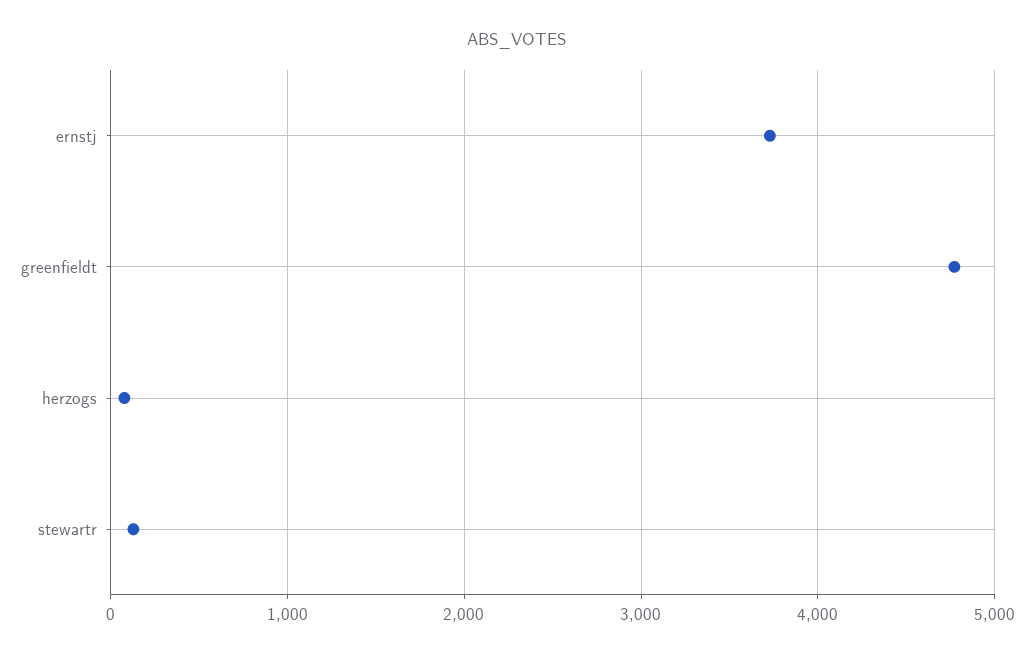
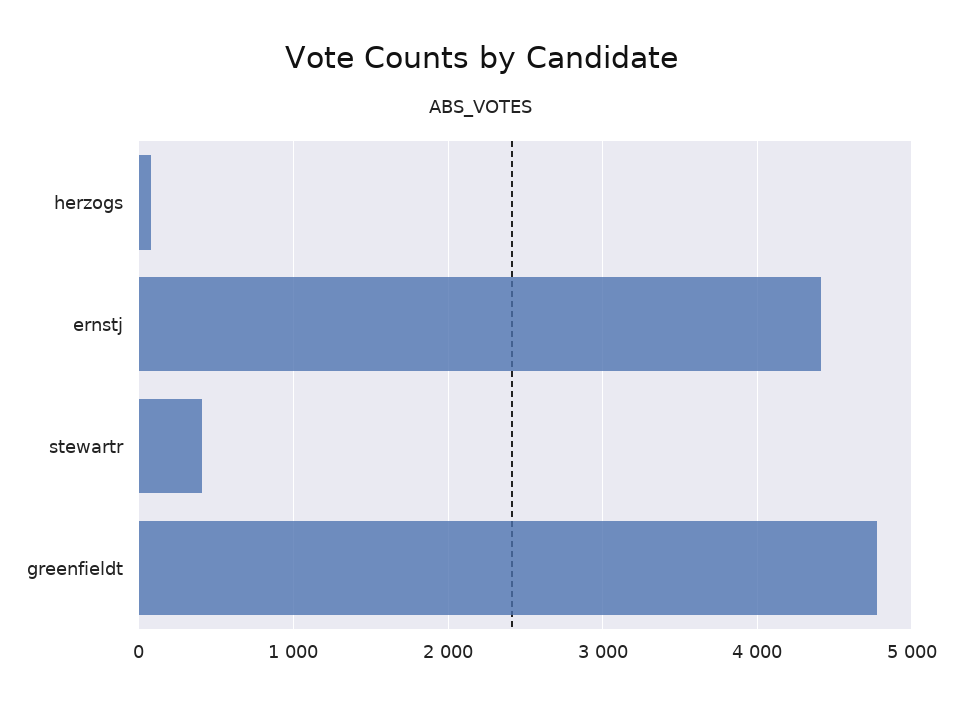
  {
-   "ernstj": 3700,
+   "ernstj": 4400,
    "greenfieldt": 4800,
    "herzogs": 100,
-   "stewartr": 100
+   "stewartr": 400
  }

